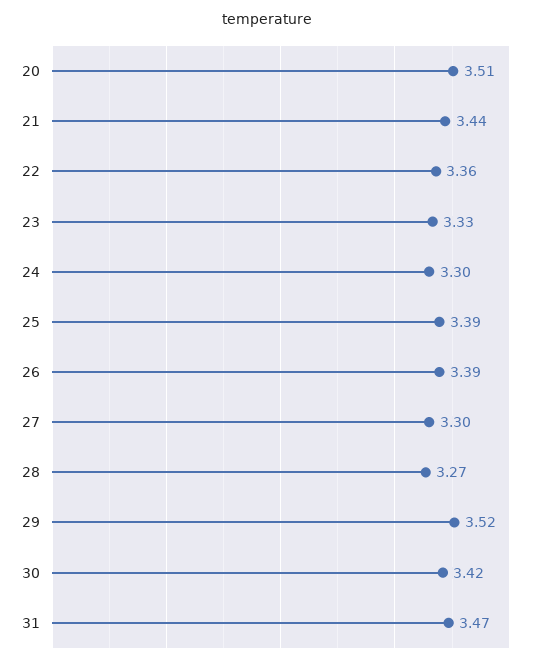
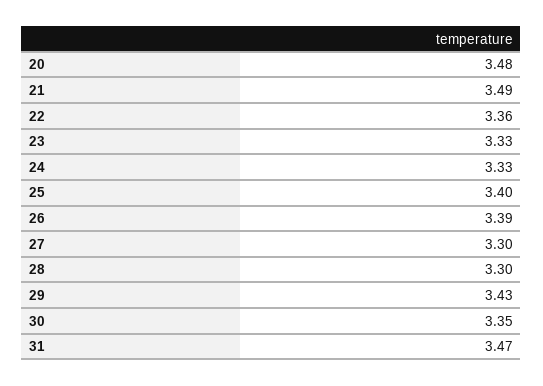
  {
-   "20": 3.51,
+   "20": 3.48,
-   "21": 3.44,
+   "21": 3.49,
    "22": 3.36,
    "23": 3.33,
-   "24": 3.3,
+   "24": 3.33,
-   "25": 3.39,
+   "25": 3.4,
    "26": 3.39,
    "27": 3.3,
-   "28": 3.27,
+   "28": 3.3,
-   "29": 3.52,
+   "29": 3.43,
-   "30": 3.42,
+   "30": 3.35,
    "31": 3.47
  }

